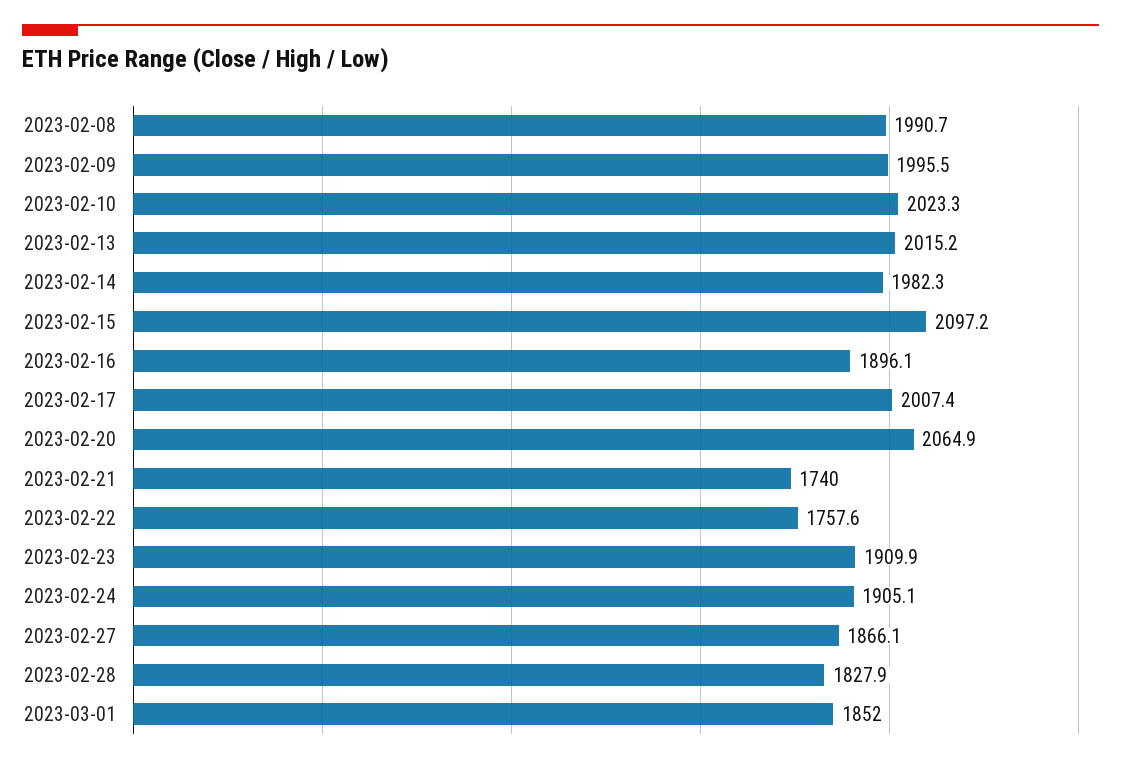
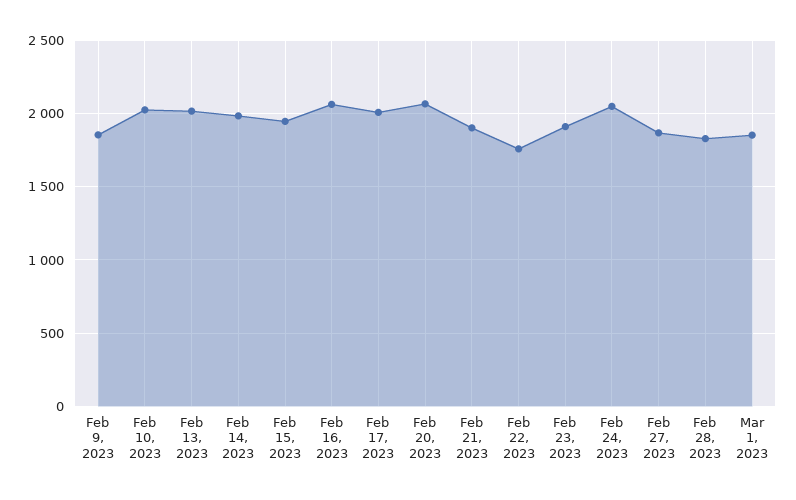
  {
-   "2023-02-08": 1990.7,
-   "2023-02-09": 1995.5,
+   "2023-02-09": 1850,
    "2023-02-10": 2023.3,
    "2023-02-13": 2015.2,
    "2023-02-14": 1982.3,
-   "2023-02-15": 2097.2,
+   "2023-02-15": 1950,
-   "2023-02-16": 1896.1,
+   "2023-02-16": 2050,
    "2023-02-17": 2007.4,
    "2023-02-20": 2064.9,
-   "2023-02-21": 1740,
+   "2023-02-21": 1900,
    "2023-02-22": 1757.6,
    "2023-02-23": 1909.9,
-   "2023-02-24": 1905.1,
+   "2023-02-24": 2050,
    "2023-02-27": 1866.1,
    "2023-02-28": 1827.9,
    "2023-03-01": 1852
  }

